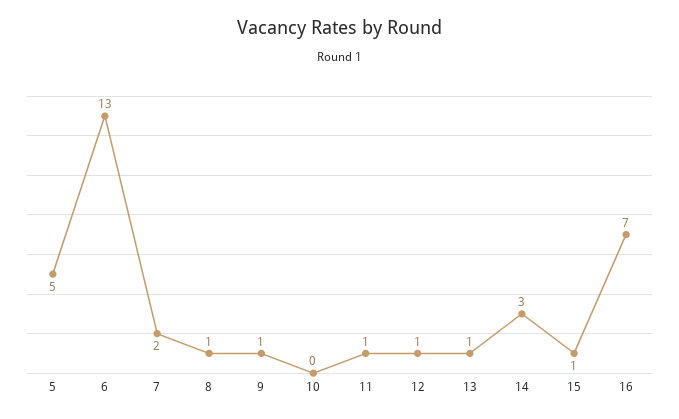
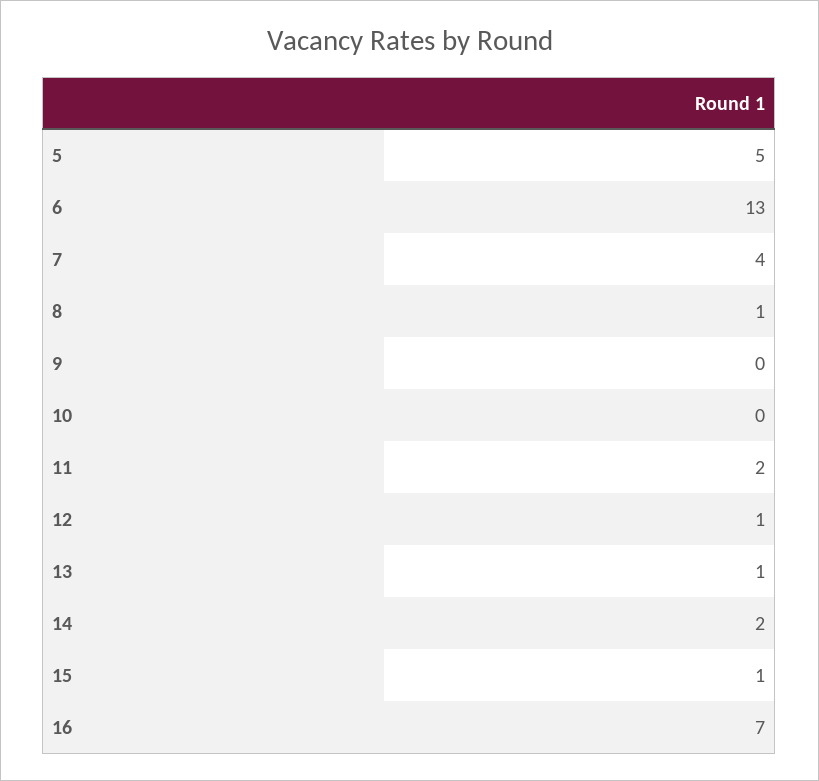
  {
    "5": 5,
    "6": 13,
-   "7": 2,
+   "7": 4,
    "8": 1,
-   "9": 1,
+   "9": 0,
    "10": 0,
-   "11": 1,
+   "11": 2,
    "12": 1,
    "13": 1,
-   "14": 3,
+   "14": 2,
    "15": 1,
    "16": 7
  }

